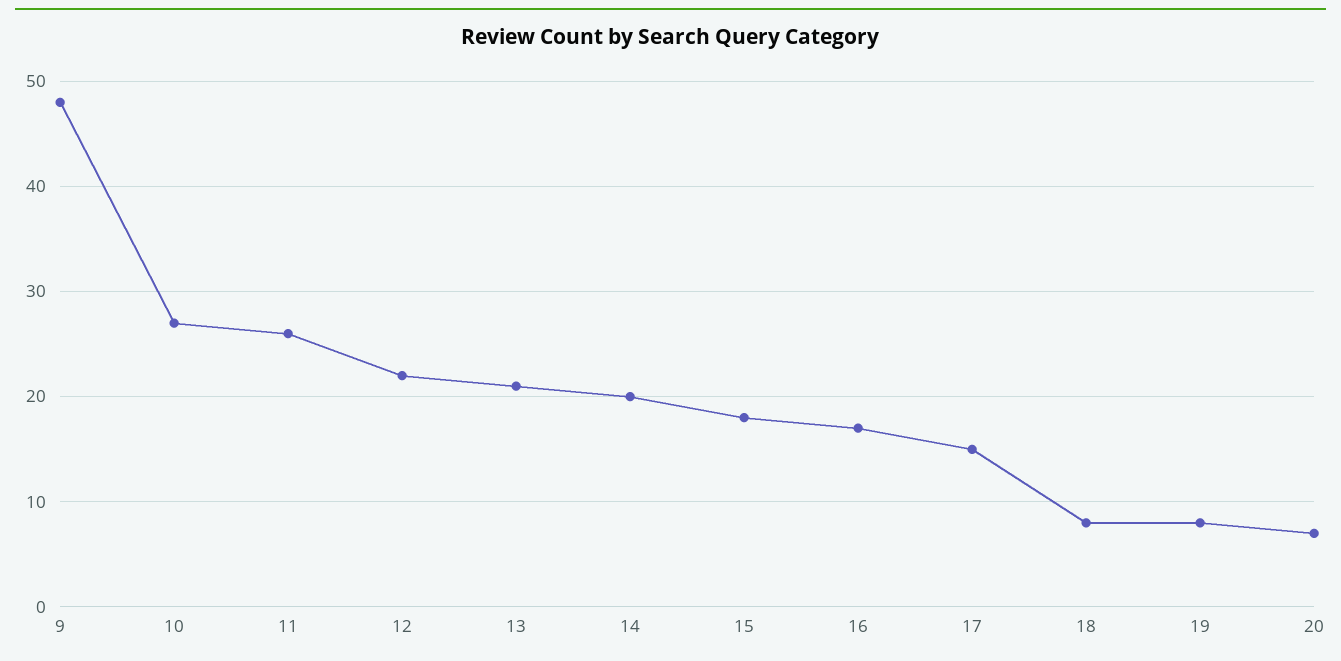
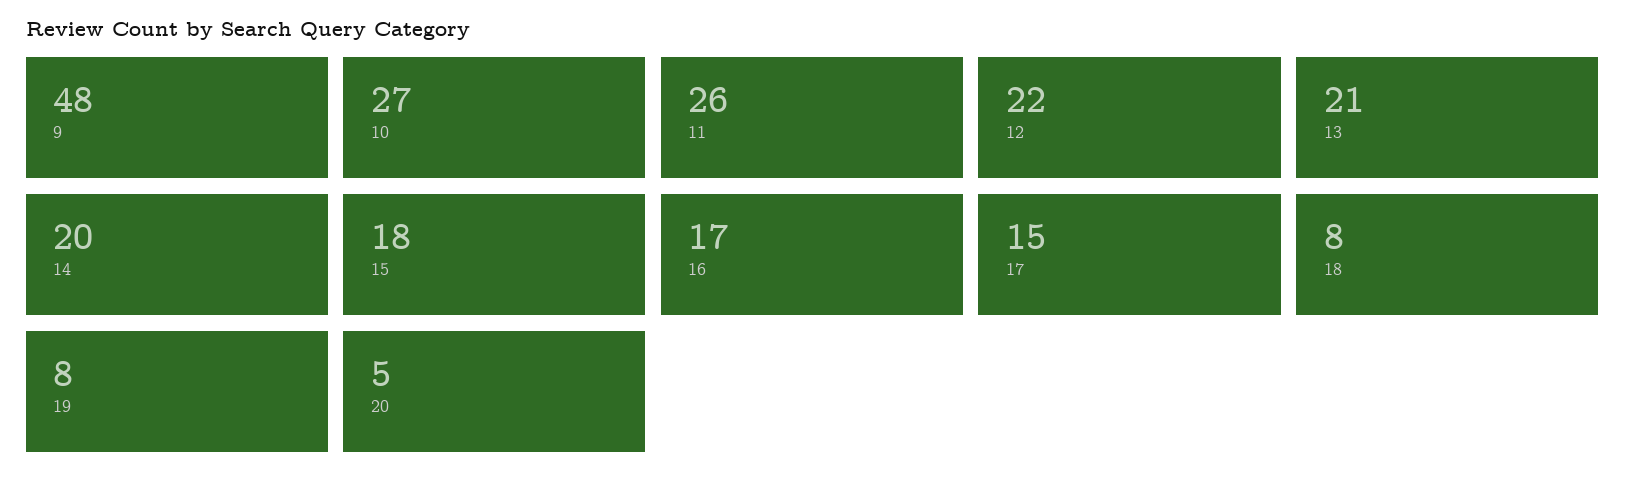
  {
    "9": 48,
    "10": 27,
    "11": 26,
    "12": 22,
    "13": 21,
    "14": 20,
    "15": 18,
    "16": 17,
    "17": 15,
    "18": 8,
    "19": 8,
-   "20": 7
+   "20": 5
  }

